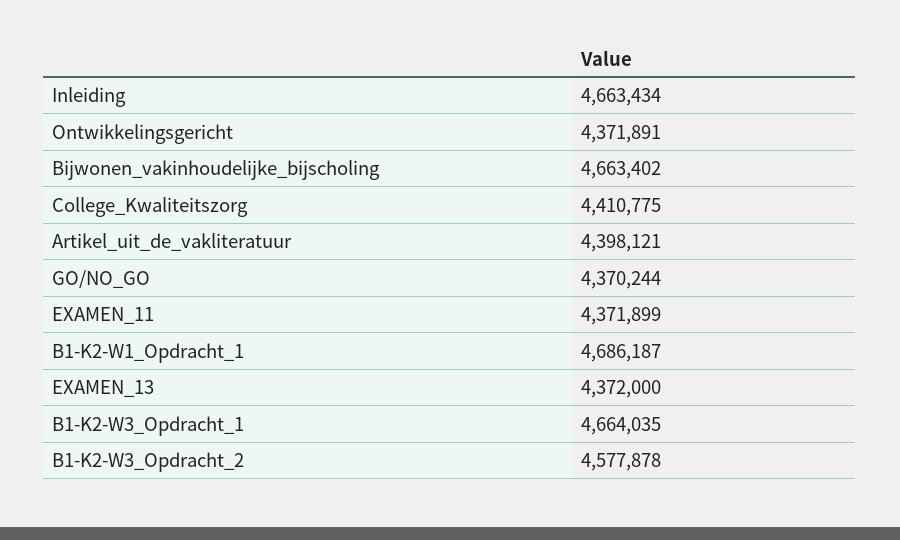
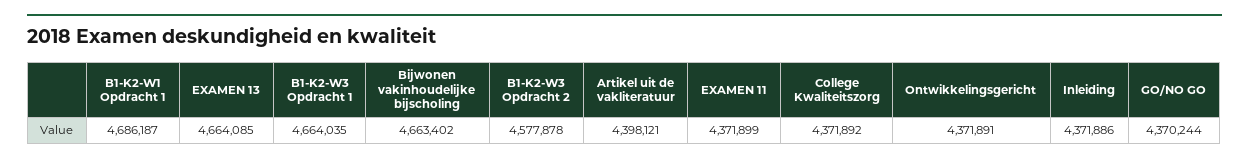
  {
-   "Inleiding": 4663434,
+   "Inleiding": 4371886,
    "Ontwikkelingsgericht": 4371891,
    "Bijwonen_vakinhoudelijke_bijscholing": 4663402,
-   "College_Kwaliteitszorg": 4410775,
+   "College_Kwaliteitszorg": 4371892,
    "Artikel_uit_de_vakliteratuur": 4398121,
    "GO/NO_GO": 4370244,
    "EXAMEN_11": 4371899,
    "B1-K2-W1_Opdracht_1": 4686187,
-   "EXAMEN_13": 4372000,
+   "EXAMEN_13": 4664085,
    "B1-K2-W3_Opdracht_1": 4664035,
    "B1-K2-W3_Opdracht_2": 4577878
  }

